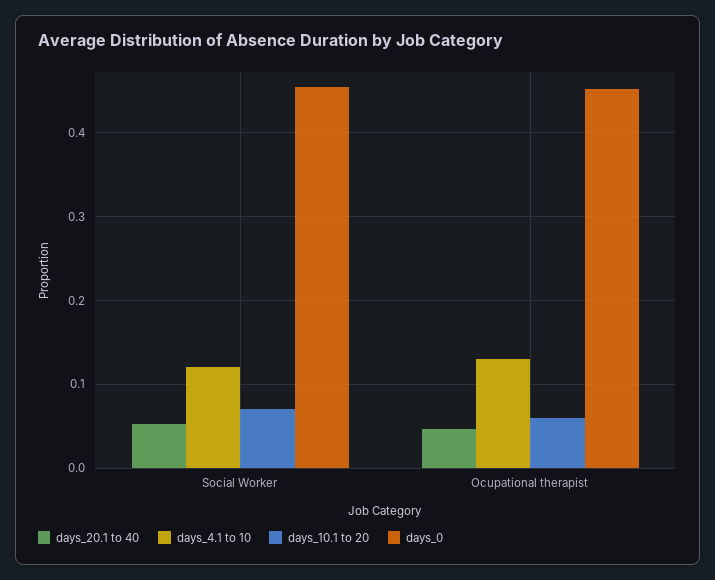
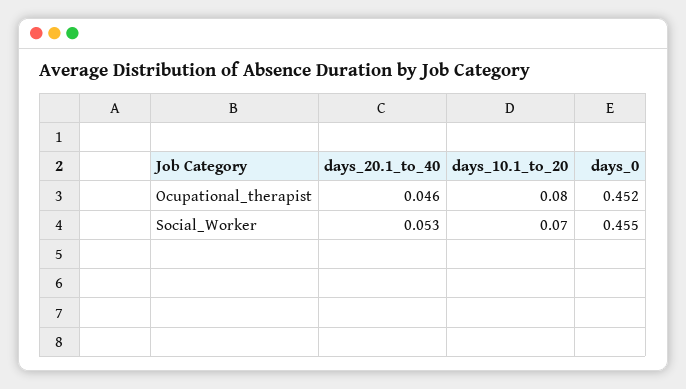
  {
    "days_20.1 to 40": {
      "Social Worker": 0.053,
      "Ocupational therapist": 0.046
    },
-   "days_4.1 to 10": {
-     "Social Worker": 0.12,
-     "Ocupational therapist": 0.13
-   },
    "days_10.1 to 20": {
      "Social Worker": 0.07,
-     "Ocupational therapist": 0.06
+     "Ocupational therapist": 0.08
    },
    "days_0": {
      "Social Worker": 0.455,
      "Ocupational therapist": 0.452
    }
  }

